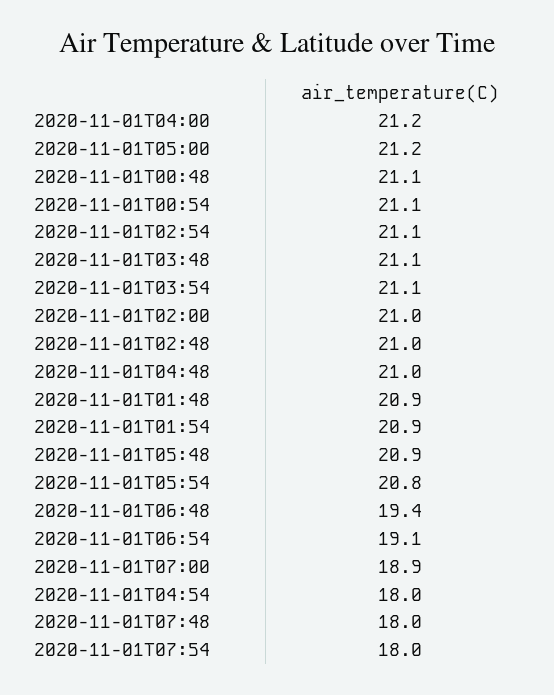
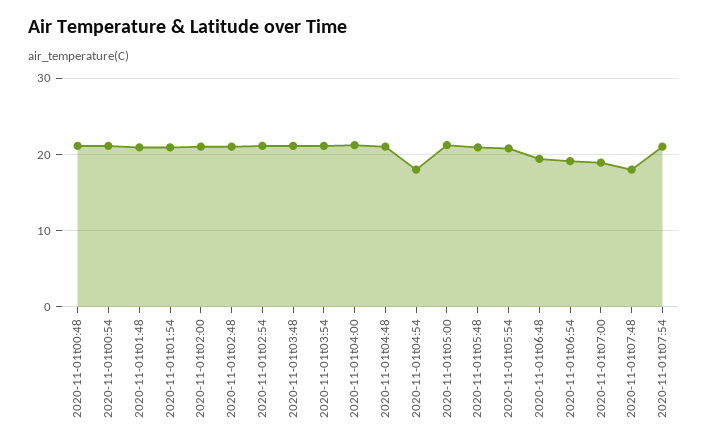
  {
    "2020-11-01T04:00": 21.2,
    "2020-11-01T05:00": 21.2,
    "2020-11-01T00:48": 21.1,
    "2020-11-01T00:54": 21.1,
    "2020-11-01T02:54": 21.1,
    "2020-11-01T03:48": 21.1,
    "2020-11-01T03:54": 21.1,
    "2020-11-01T02:00": 21,
    "2020-11-01T02:48": 21,
    "2020-11-01T04:48": 21,
    "2020-11-01T01:48": 20.9,
    "2020-11-01T01:54": 20.9,
    "2020-11-01T05:48": 20.9,
    "2020-11-01T05:54": 20.8,
    "2020-11-01T06:48": 19.4,
    "2020-11-01T06:54": 19.1,
    "2020-11-01T07:00": 18.9,
    "2020-11-01T04:54": 18,
    "2020-11-01T07:48": 18,
-   "2020-11-01T07:54": 18
+   "2020-11-01T07:54": 21
  }

